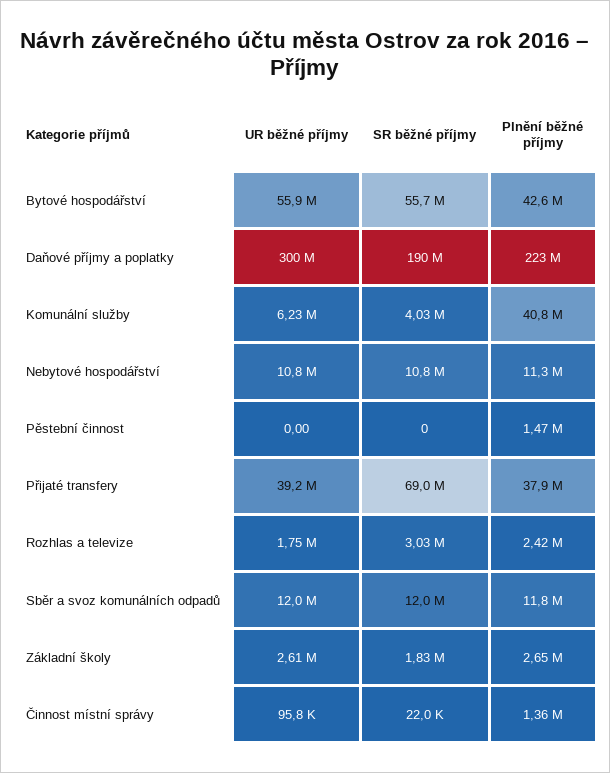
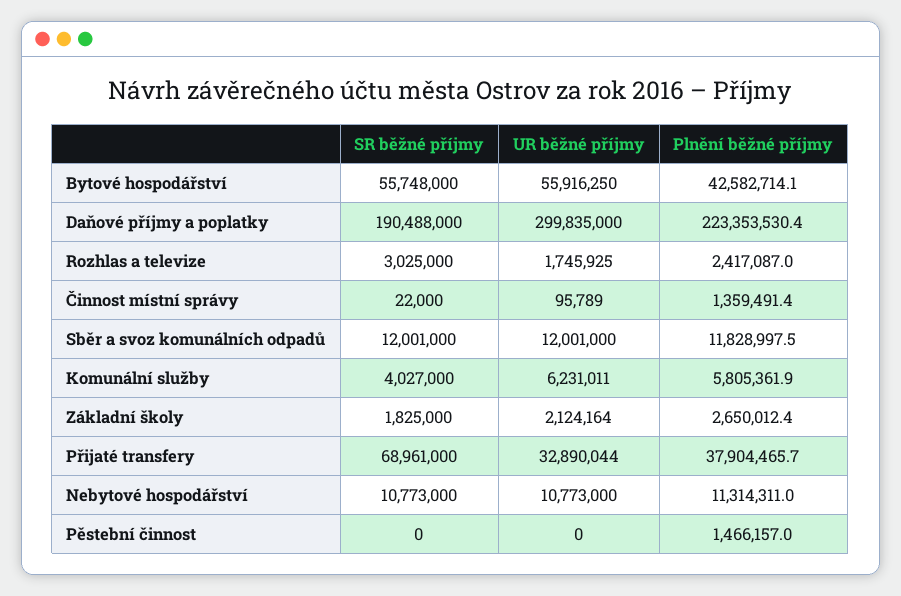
  {
    "UR běžné příjmy": {
      "Bytové hospodářství": 55916250,
      "Daňové příjmy a poplatky": 299835000,
      "Komunální služby": 6231011,
      "Nebytové hospodářství": 10773000,
      "Pěstební činnost": 0,
-     "Přijaté transfery": 39200000,
+     "Přijaté transfery": 32890044,
      "Rozhlas a televize": 1745925,
      "Sběr a svoz komunálních odpadů": 12001000,
-     "Základní školy": 2610000,
+     "Základní školy": 2124164,
      "Činnost místní správy": 95789
    },
    "SR běžné příjmy": {
      "Bytové hospodářství": 55748000,
      "Daňové příjmy a poplatky": 190488000,
      "Komunální služby": 4027000,
      "Nebytové hospodářství": 10773000,
      "Pěstební činnost": 0,
      "Přijaté transfery": 68961000,
      "Rozhlas a televize": 3025000,
      "Sběr a svoz komunálních odpadů": 12001000,
      "Základní školy": 1825000,
      "Činnost místní správy": 22000
    },
    "Plnění běžné příjmy": {
      "Bytové hospodářství": 42582714.1,
      "Daňové příjmy a poplatky": 223353530.4,
-     "Komunální služby": 40800000,
+     "Komunální služby": 5805361.9,
      "Nebytové hospodářství": 11314311,
      "Pěstební činnost": 1466157,
      "Přijaté transfery": 37904465.7,
      "Rozhlas a televize": 2417087,
      "Sběr a svoz komunálních odpadů": 11828997.5,
      "Základní školy": 2650012.4,
      "Činnost místní správy": 1359491.4
    }
  }

